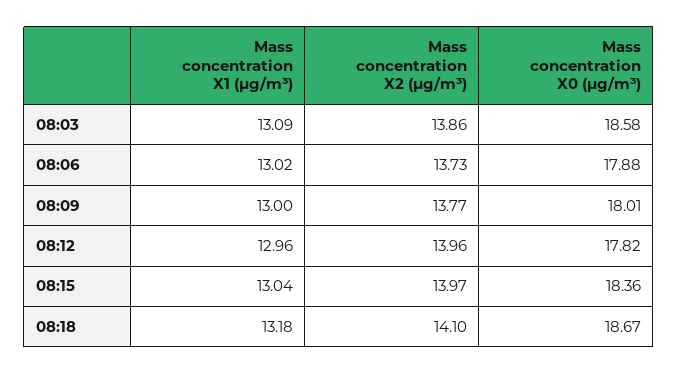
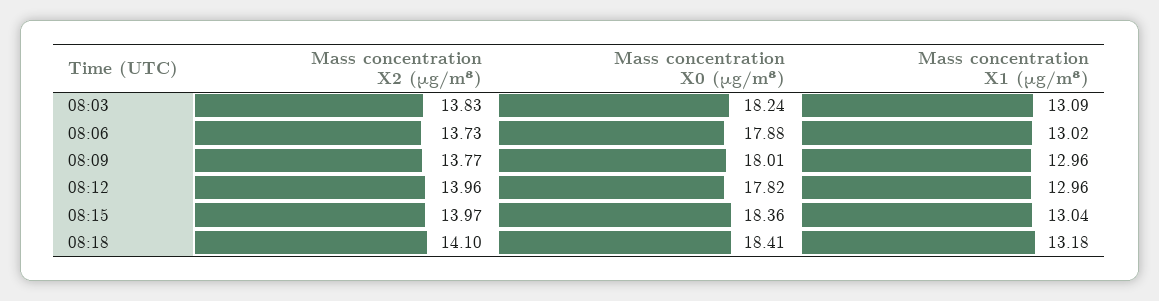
  {
    "Mass concentration X1 (μg/m³)": {
      "08:03": 13.09,
      "08:06": 13.02,
-     "08:09": 13,
+     "08:09": 12.96,
      "08:12": 12.96,
      "08:15": 13.04,
      "08:18": 13.18
    },
    "Mass concentration X2 (μg/m³)": {
-     "08:03": 13.86,
+     "08:03": 13.83,
      "08:06": 13.73,
      "08:09": 13.77,
      "08:12": 13.96,
      "08:15": 13.97,
      "08:18": 14.1
    },
    "Mass concentration X0 (μg/m³)": {
-     "08:03": 18.58,
+     "08:03": 18.24,
      "08:06": 17.88,
      "08:09": 18.01,
      "08:12": 17.82,
      "08:15": 18.36,
-     "08:18": 18.67
+     "08:18": 18.41
    }
  }

